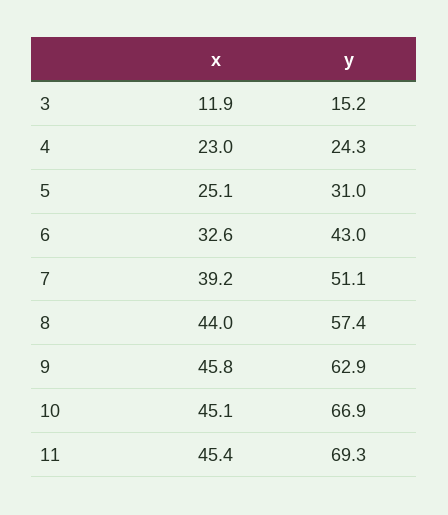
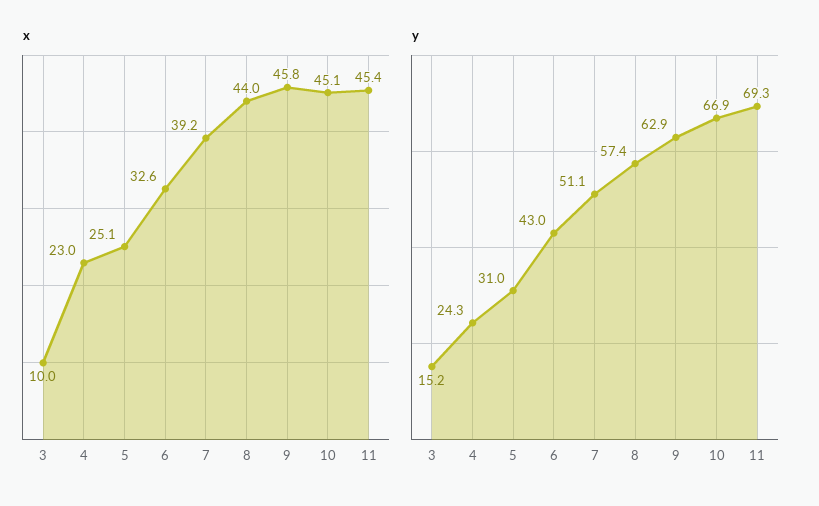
  {
    "x": {
-     "3": 11.9,
+     "3": 10,
      "4": 23,
      "5": 25.1,
      "6": 32.6,
      "7": 39.2,
      "8": 44,
      "9": 45.8,
      "10": 45.1,
      "11": 45.4
    },
    "y": {
      "3": 15.2,
      "4": 24.3,
      "5": 31,
      "6": 43,
      "7": 51.1,
      "8": 57.4,
      "9": 62.9,
      "10": 66.9,
      "11": 69.3
    }
  }

